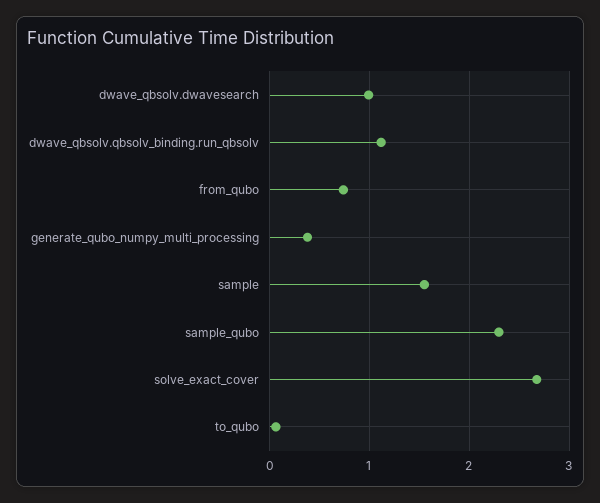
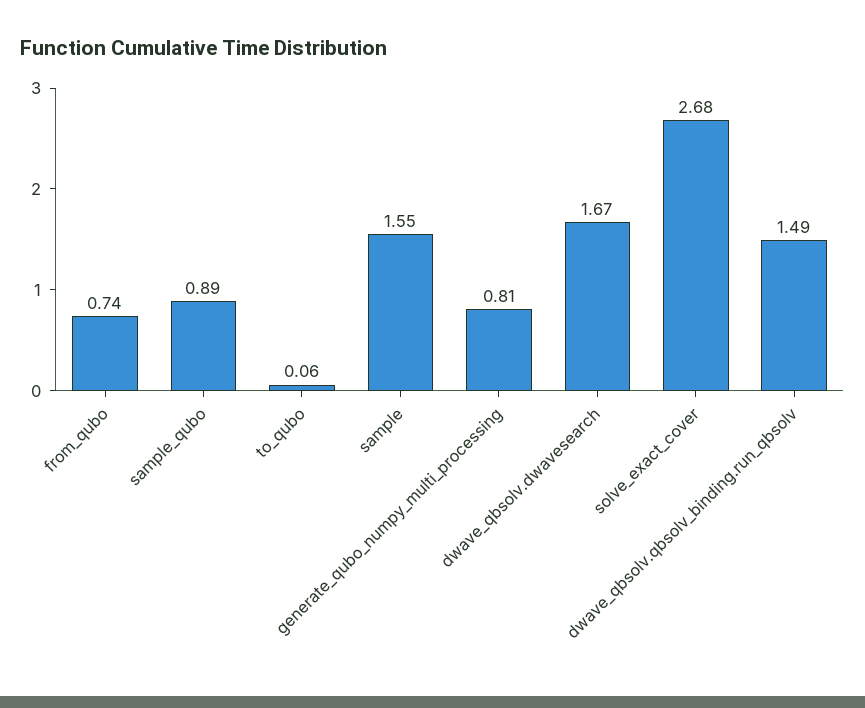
  {
-   "dwave_qbsolv.dwavesearch": 1,
+   "dwave_qbsolv.dwavesearch": 1.67,
-   "dwave_qbsolv.qbsolv_binding.run_qbsolv": 1.1,
+   "dwave_qbsolv.qbsolv_binding.run_qbsolv": 1.49,
    "from_qubo": 0.74,
-   "generate_qubo_numpy_multi_processing": 0.4,
+   "generate_qubo_numpy_multi_processing": 0.81,
    "sample": 1.55,
-   "sample_qubo": 2.3,
+   "sample_qubo": 0.89,
    "solve_exact_cover": 2.68,
    "to_qubo": 0.06
  }

